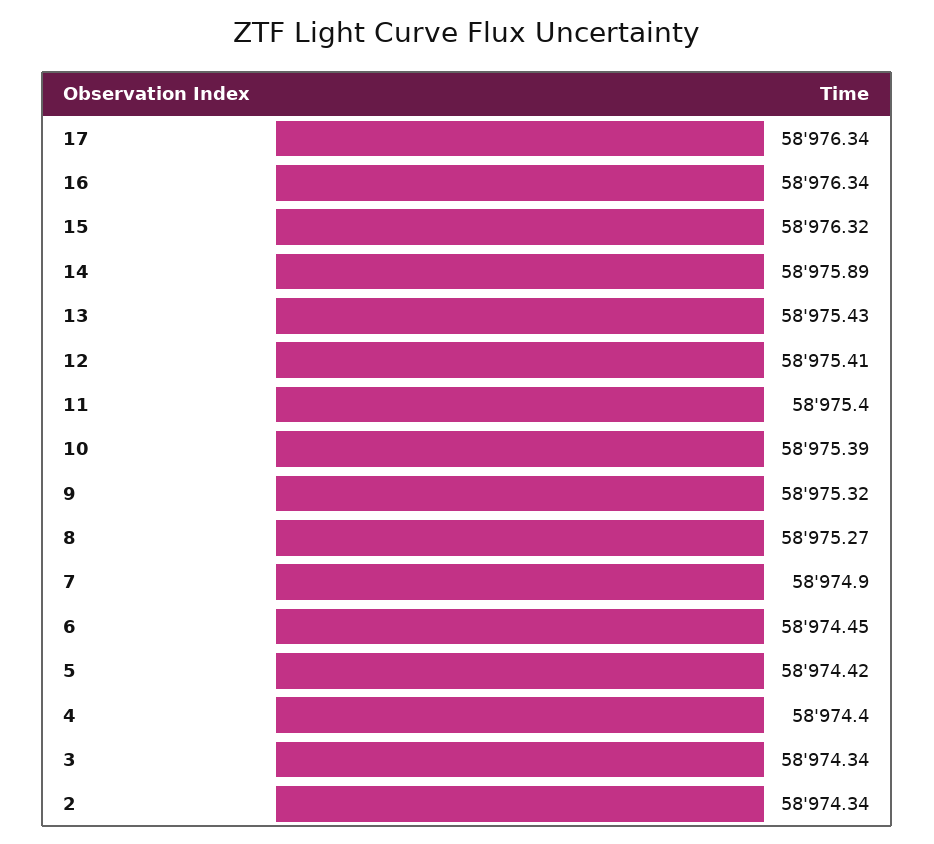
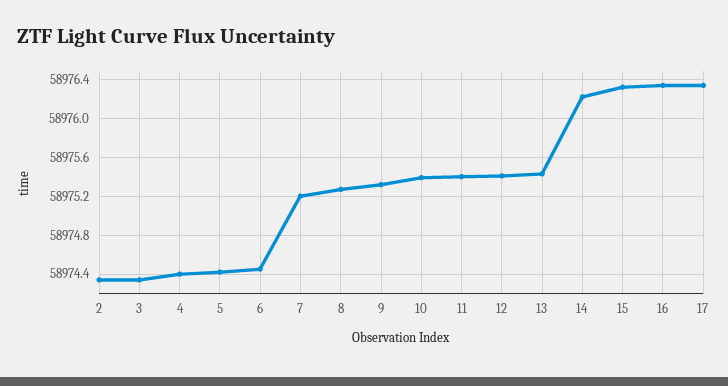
  {
    "17": 58976.34,
    "16": 58976.34,
    "15": 58976.32,
-   "14": 58975.89,
+   "14": 58976.2,
    "13": 58975.43,
    "12": 58975.41,
    "11": 58975.4,
    "10": 58975.39,
    "9": 58975.32,
    "8": 58975.27,
-   "7": 58974.9,
+   "7": 58975.2,
    "6": 58974.45,
    "5": 58974.42,
    "4": 58974.4,
    "3": 58974.34,
    "2": 58974.34
  }

